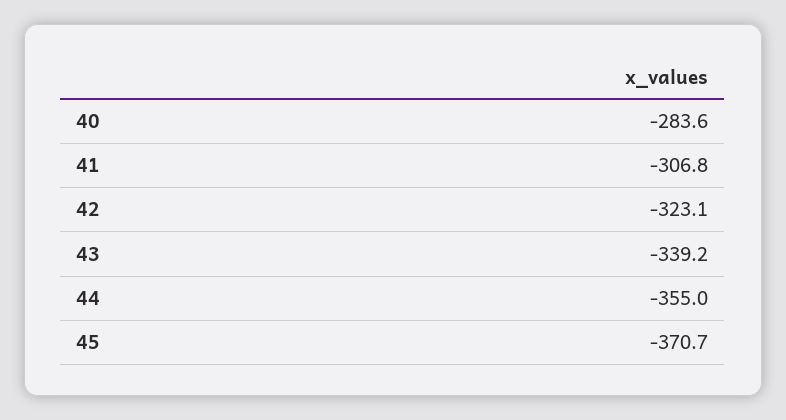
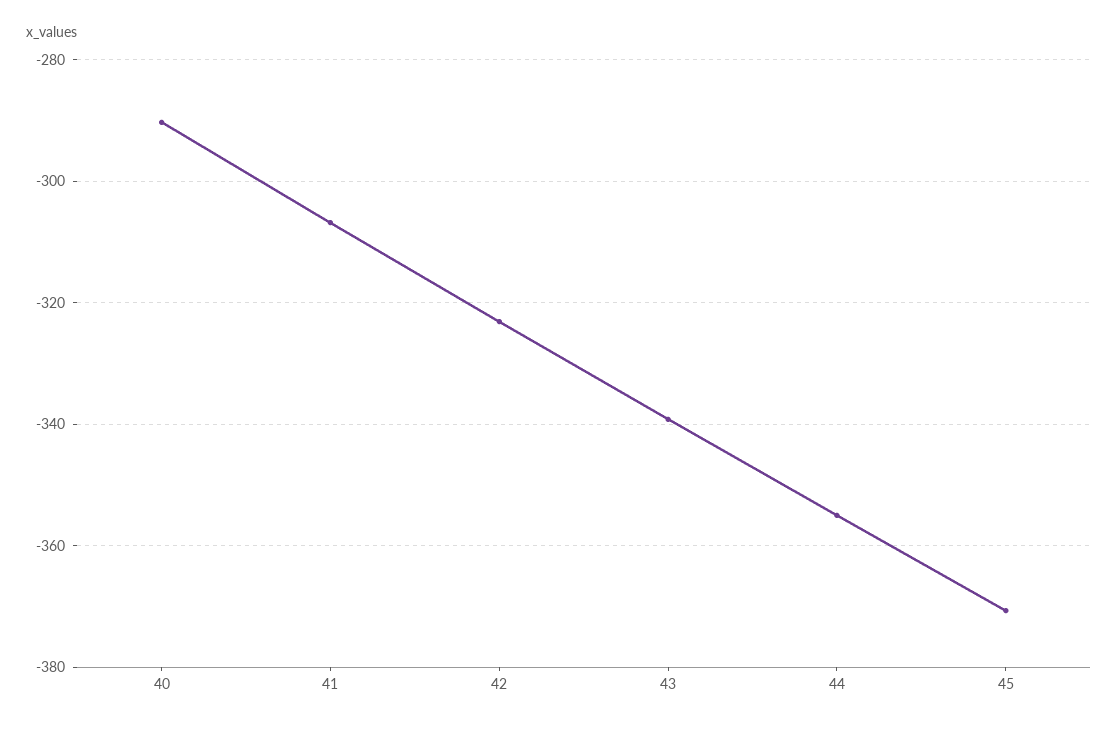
  {
-   "40": -283.6,
+   "40": -290,
    "41": -306.8,
    "42": -323.1,
    "43": -339.2,
    "44": -355,
    "45": -370.7
  }

